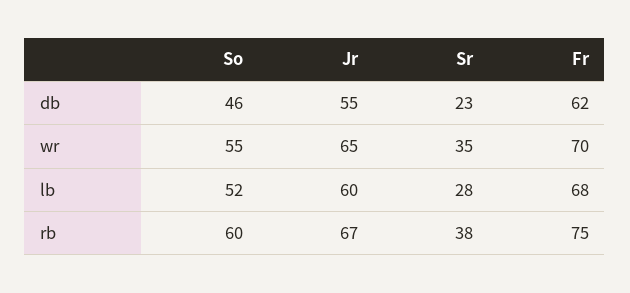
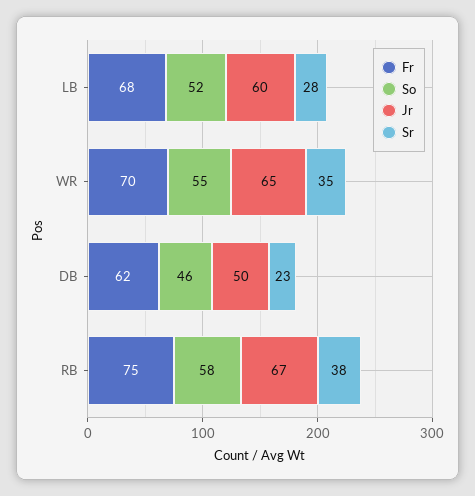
  {
    "So": {
      "db": 46,
      "wr": 55,
      "lb": 52,
-     "rb": 60
+     "rb": 58
    },
    "Jr": {
-     "db": 55,
+     "db": 50,
      "wr": 65,
      "lb": 60,
      "rb": 67
    },
    "Sr": {
      "db": 23,
      "wr": 35,
      "lb": 28,
      "rb": 38
    },
    "Fr": {
      "db": 62,
      "wr": 70,
      "lb": 68,
      "rb": 75
    }
  }

